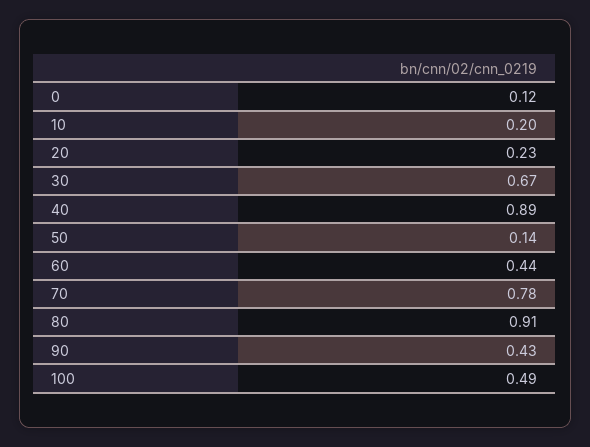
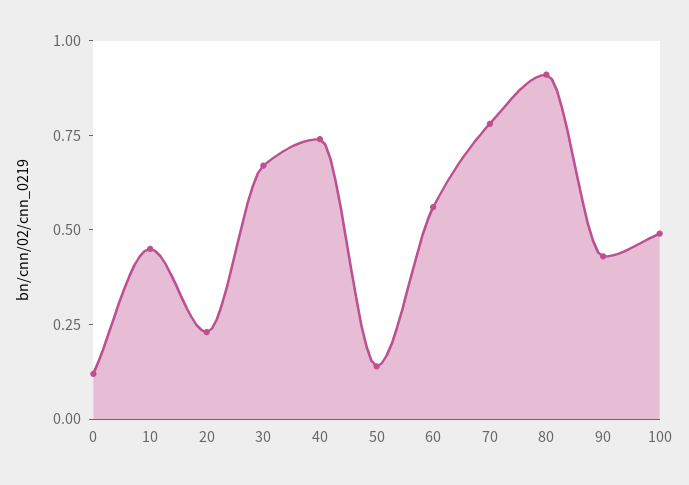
  {
    "0": 0.12,
-   "10": 0.2,
+   "10": 0.45,
    "20": 0.23,
    "30": 0.67,
-   "40": 0.89,
+   "40": 0.75,
    "50": 0.14,
-   "60": 0.44,
+   "60": 0.55,
    "70": 0.78,
    "80": 0.91,
    "90": 0.43,
    "100": 0.49
  }

